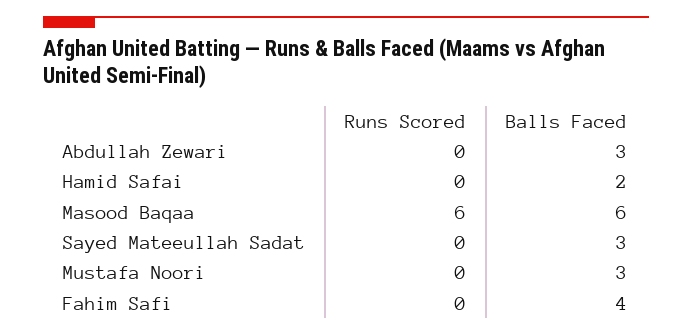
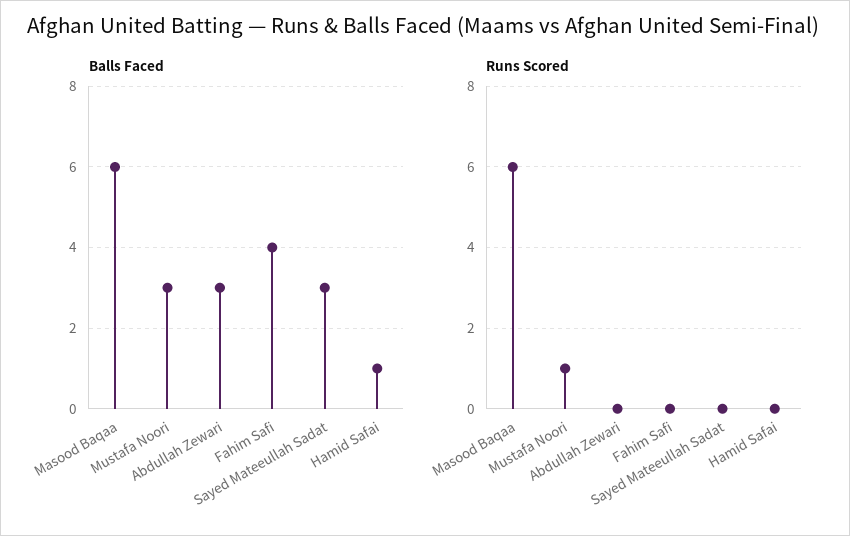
  {
    "Runs Scored": {
      "Abdullah Zewari": 0,
      "Hamid Safai": 0,
      "Masood Baqaa": 6,
      "Sayed Mateeullah Sadat": 0,
-     "Mustafa Noori": 0,
+     "Mustafa Noori": 1,
      "Fahim Safi": 0
    },
    "Balls Faced": {
      "Abdullah Zewari": 3,
-     "Hamid Safai": 2,
+     "Hamid Safai": 1,
      "Masood Baqaa": 6,
      "Sayed Mateeullah Sadat": 3,
      "Mustafa Noori": 3,
      "Fahim Safi": 4
    }
  }

